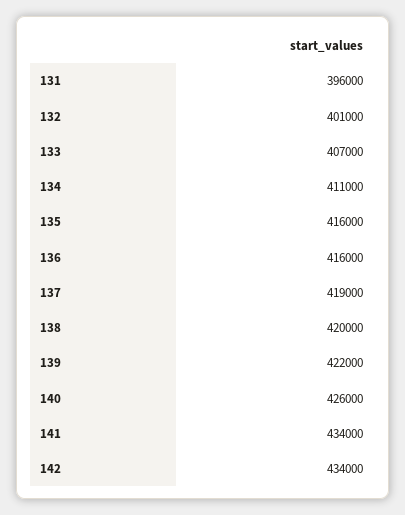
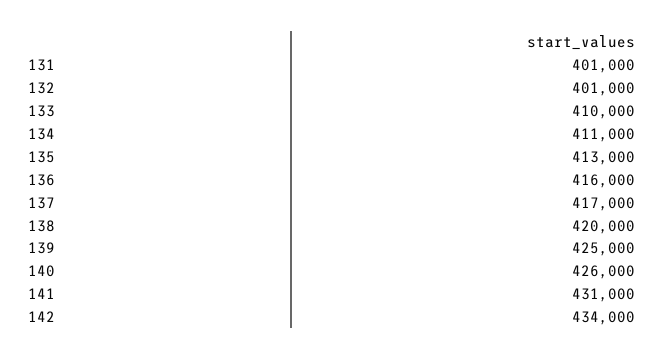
  {
-   "131": 396000,
+   "131": 401000,
    "132": 401000,
-   "133": 407000,
+   "133": 410000,
    "134": 411000,
-   "135": 416000,
+   "135": 413000,
    "136": 416000,
-   "137": 419000,
+   "137": 417000,
    "138": 420000,
-   "139": 422000,
+   "139": 425000,
    "140": 426000,
-   "141": 434000,
+   "141": 431000,
    "142": 434000
  }

